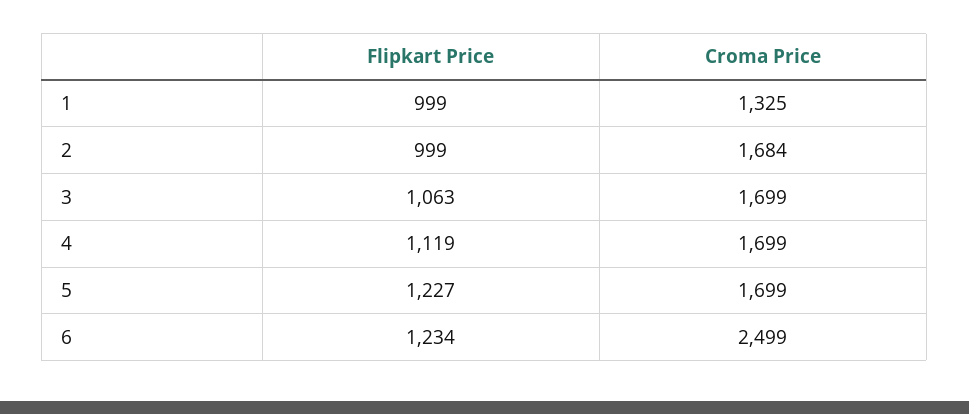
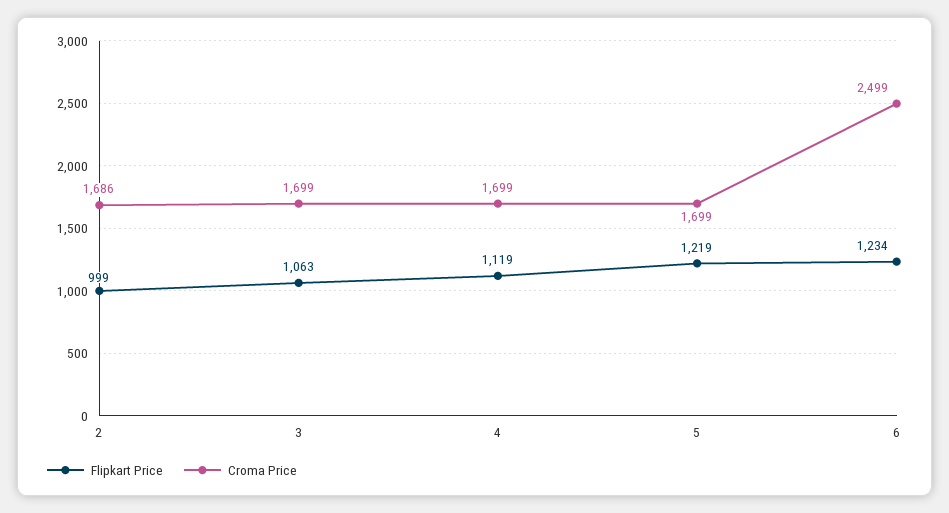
  {
    "Flipkart Price": {
-     "1": 999,
      "2": 999,
      "3": 1063,
      "4": 1119,
-     "5": 1227,
+     "5": 1219,
      "6": 1234
    },
    "Croma Price": {
-     "1": 1325,
-     "2": 1684,
+     "2": 1686,
      "3": 1699,
      "4": 1699,
      "5": 1699,
      "6": 2499
    }
  }

